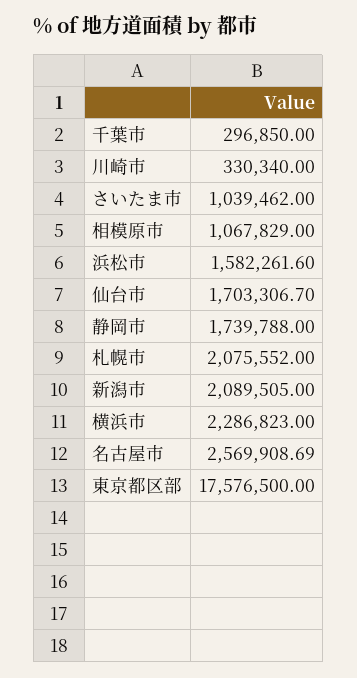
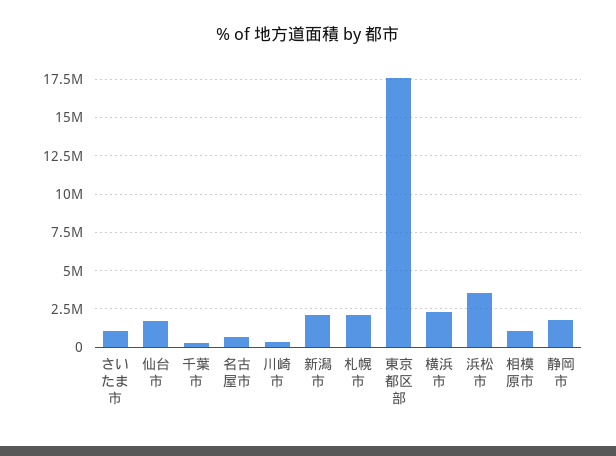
  {
    "千葉市": 296850,
    "川崎市": 330340,
    "さいたま市": 1039462,
    "相模原市": 1067829,
-   "浜松市": 1582261.6,
+   "浜松市": 3500000,
    "仙台市": 1703306.7,
    "静岡市": 1739788,
    "札幌市": 2075552,
    "新潟市": 2089505,
    "横浜市": 2286823,
-   "名古屋市": 2569908.69,
+   "名古屋市": 500000,
    "東京都区部": 17576500
  }

